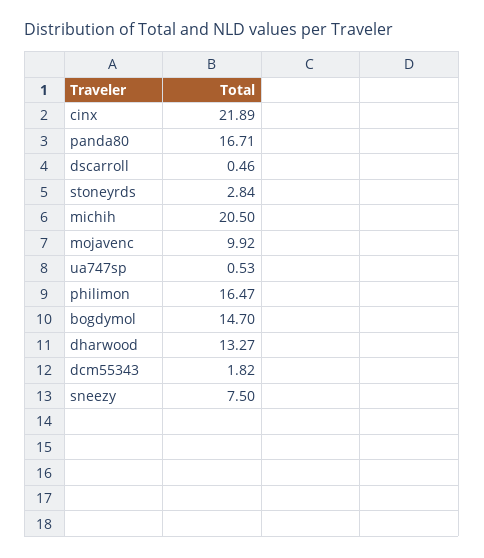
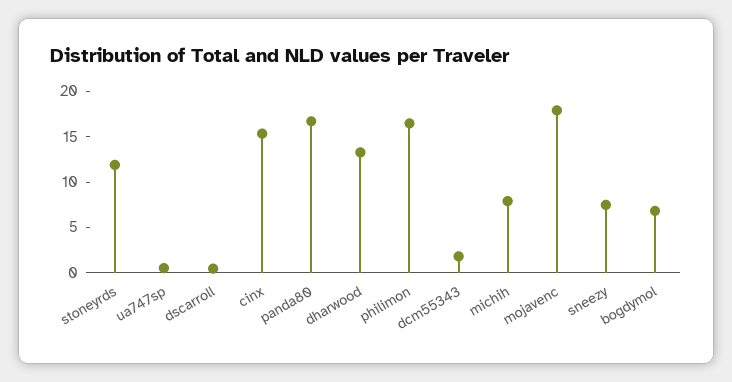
  {
-   "cinx": 21.89,
+   "cinx": 15,
    "panda80": 16.71,
    "dscarroll": 0.46,
-   "stoneyrds": 2.84,
+   "stoneyrds": 12,
-   "michih": 20.5,
+   "michih": 8,
-   "mojavenc": 9.92,
+   "mojavenc": 18,
    "ua747sp": 0.53,
    "philimon": 16.47,
-   "bogdymol": 14.7,
+   "bogdymol": 7,
    "dharwood": 13.27,
    "dcm55343": 1.82,
    "sneezy": 7.5
  }

